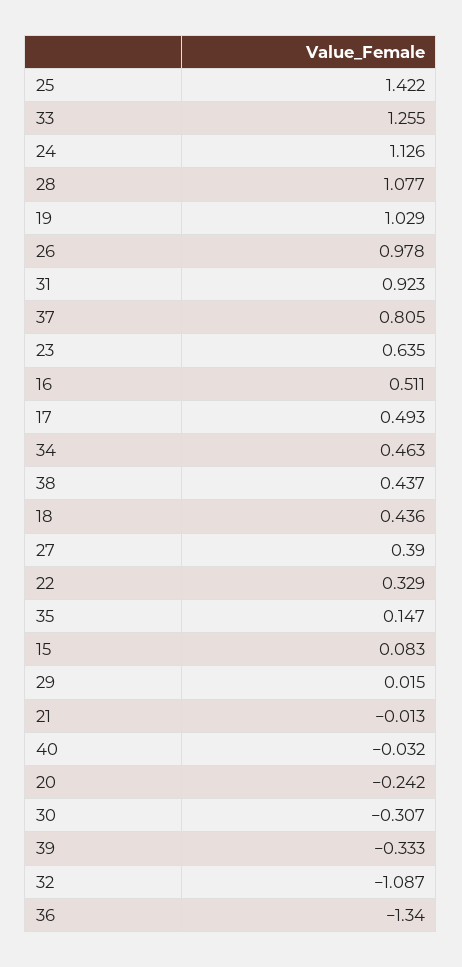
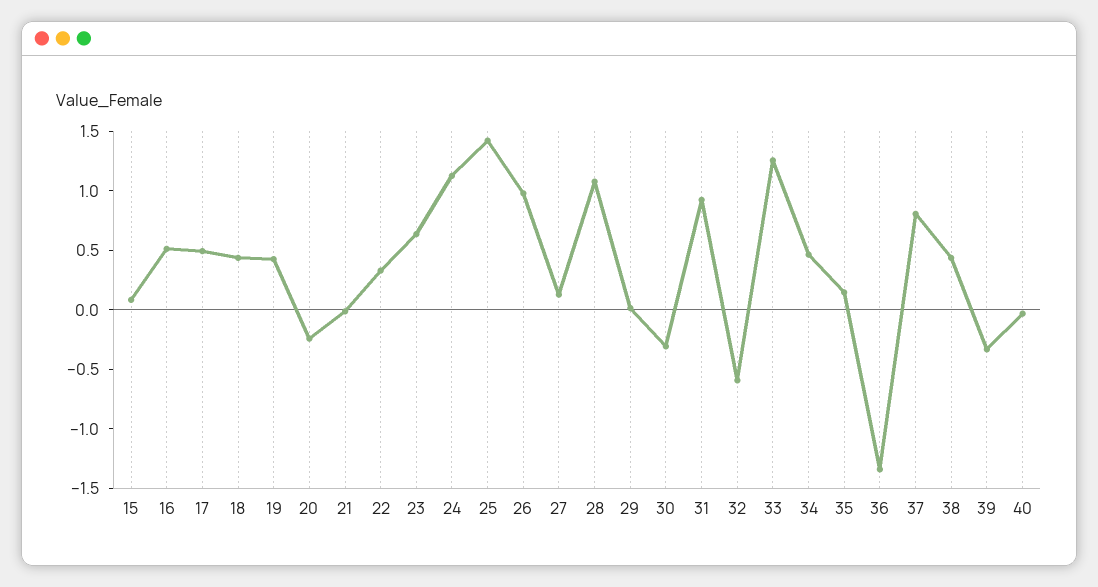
  {
    "25": 1.422,
    "33": 1.255,
    "24": 1.126,
    "28": 1.077,
-   "19": 1.029,
+   "19": 0.4,
    "26": 0.978,
    "31": 0.923,
    "37": 0.805,
    "23": 0.635,
    "16": 0.511,
    "17": 0.493,
    "34": 0.463,
    "38": 0.437,
    "18": 0.436,
-   "27": 0.39,
+   "27": 0.1,
    "22": 0.329,
    "35": 0.147,
    "15": 0.083,
    "29": 0.015,
    "21": -0.013,
    "40": -0.032,
    "20": -0.242,
    "30": -0.307,
    "39": -0.333,
-   "32": -1.087,
+   "32": -0.6,
    "36": -1.34
  }

